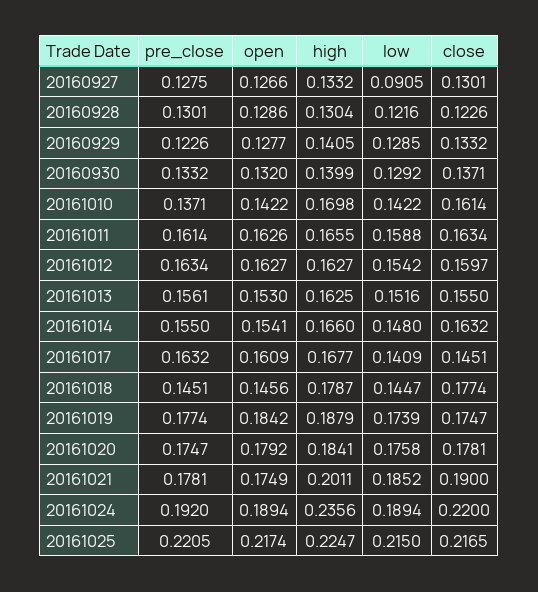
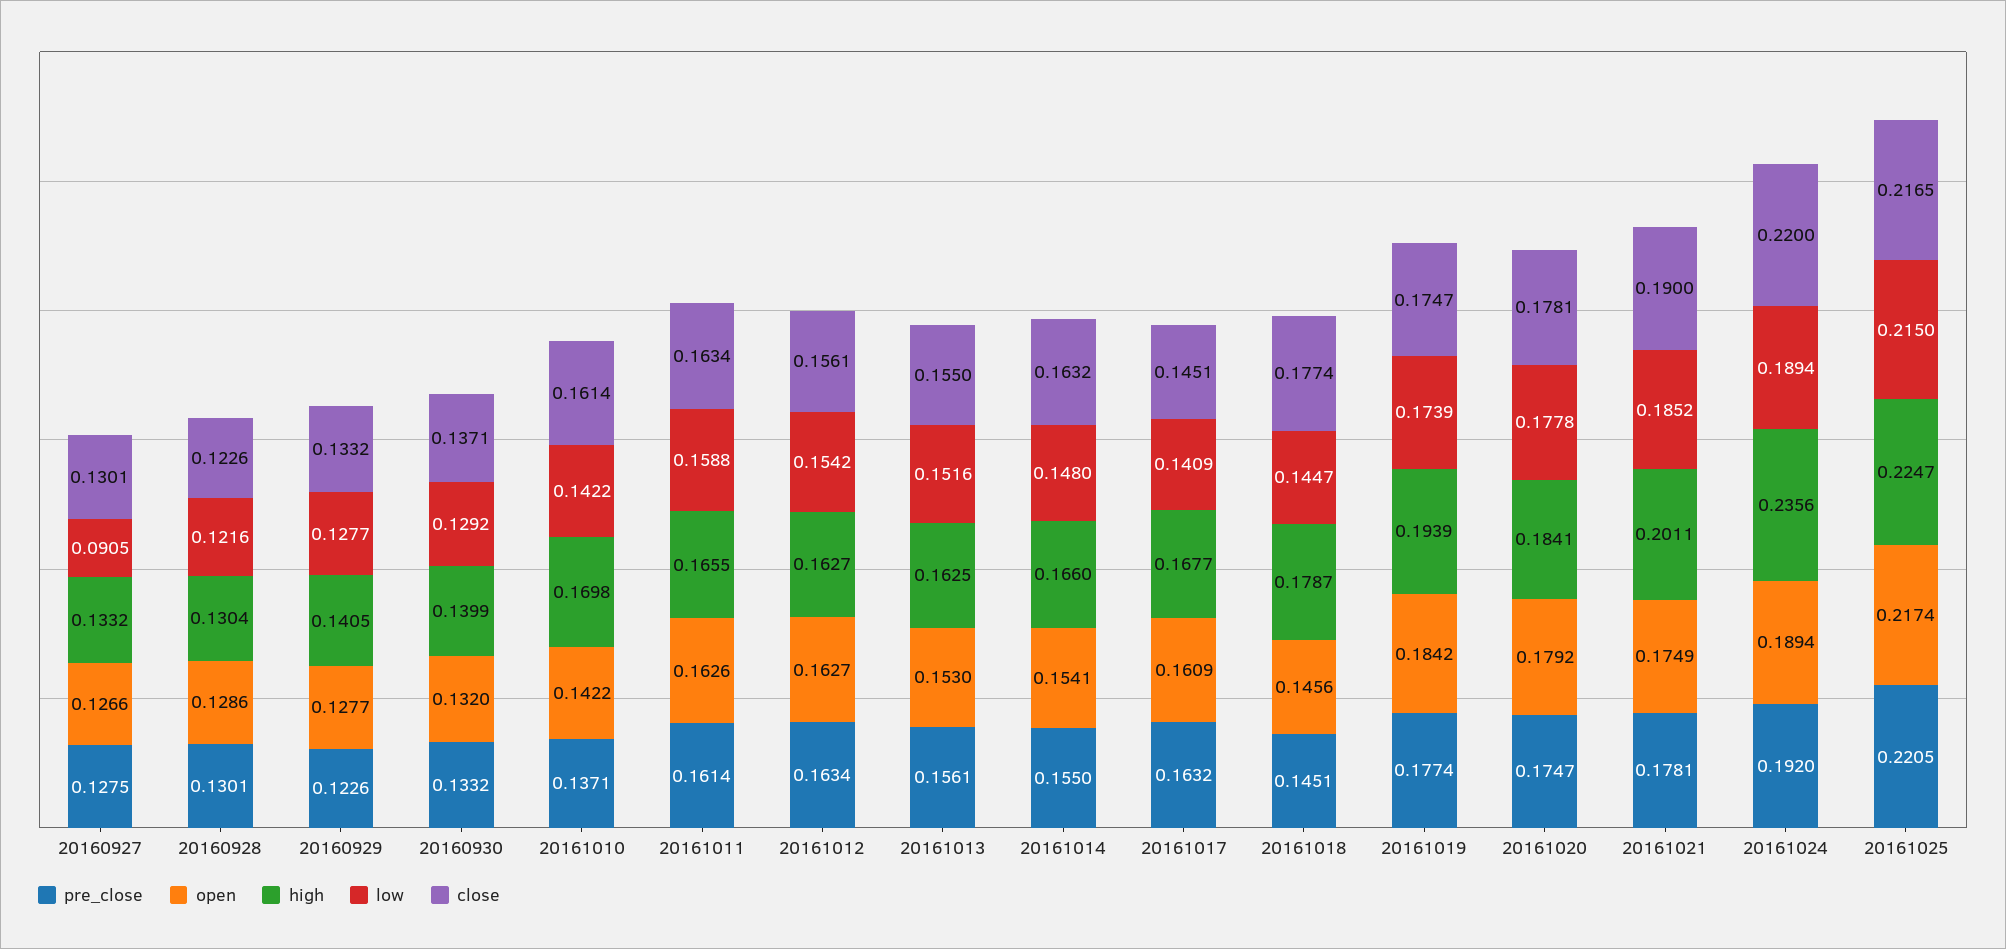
  {
    "pre_close": {
      "20160927": 0.1275,
      "20160928": 0.1301,
      "20160929": 0.1226,
      "20160930": 0.1332,
      "20161010": 0.1371,
      "20161011": 0.1614,
      "20161012": 0.1634,
      "20161013": 0.1561,
      "20161014": 0.155,
      "20161017": 0.1632,
      "20161018": 0.1451,
      "20161019": 0.1774,
      "20161020": 0.1747,
      "20161021": 0.1781,
      "20161024": 0.192,
      "20161025": 0.2205
    },
    "open": {
      "20160927": 0.1266,
      "20160928": 0.1286,
      "20160929": 0.1277,
      "20160930": 0.132,
      "20161010": 0.1422,
      "20161011": 0.1626,
      "20161012": 0.1627,
      "20161013": 0.153,
      "20161014": 0.1541,
      "20161017": 0.1609,
      "20161018": 0.1456,
      "20161019": 0.1842,
      "20161020": 0.1792,
      "20161021": 0.1749,
      "20161024": 0.1894,
      "20161025": 0.2174
    },
    "high": {
      "20160927": 0.1332,
      "20160928": 0.1304,
      "20160929": 0.1405,
      "20160930": 0.1399,
      "20161010": 0.1698,
      "20161011": 0.1655,
      "20161012": 0.1627,
      "20161013": 0.1625,
      "20161014": 0.166,
      "20161017": 0.1677,
      "20161018": 0.1787,
-     "20161019": 0.1879,
+     "20161019": 0.1939,
      "20161020": 0.1841,
      "20161021": 0.2011,
      "20161024": 0.2356,
      "20161025": 0.2247
    },
    "low": {
      "20160927": 0.0905,
      "20160928": 0.1216,
-     "20160929": 0.1285,
+     "20160929": 0.1277,
      "20160930": 0.1292,
      "20161010": 0.1422,
      "20161011": 0.1588,
      "20161012": 0.1542,
      "20161013": 0.1516,
      "20161014": 0.148,
      "20161017": 0.1409,
      "20161018": 0.1447,
      "20161019": 0.1739,
-     "20161020": 0.1758,
+     "20161020": 0.1778,
      "20161021": 0.1852,
      "20161024": 0.1894,
      "20161025": 0.215
    },
    "close": {
      "20160927": 0.1301,
      "20160928": 0.1226,
      "20160929": 0.1332,
      "20160930": 0.1371,
      "20161010": 0.1614,
      "20161011": 0.1634,
-     "20161012": 0.1597,
+     "20161012": 0.1561,
      "20161013": 0.155,
      "20161014": 0.1632,
      "20161017": 0.1451,
      "20161018": 0.1774,
      "20161019": 0.1747,
      "20161020": 0.1781,
      "20161021": 0.19,
      "20161024": 0.22,
      "20161025": 0.2165
    }
  }

